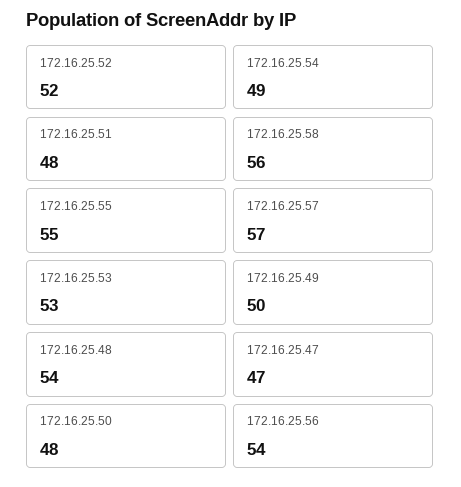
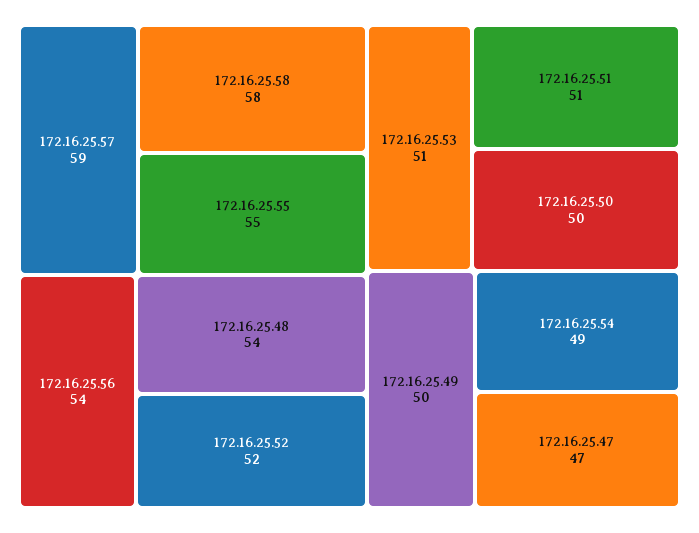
  {
    "172.16.25.52": 52,
    "172.16.25.54": 49,
-   "172.16.25.51": 48,
+   "172.16.25.51": 51,
-   "172.16.25.58": 56,
+   "172.16.25.58": 58,
    "172.16.25.55": 55,
-   "172.16.25.57": 57,
+   "172.16.25.57": 59,
-   "172.16.25.53": 53,
+   "172.16.25.53": 51,
    "172.16.25.49": 50,
    "172.16.25.48": 54,
    "172.16.25.47": 47,
-   "172.16.25.50": 48,
+   "172.16.25.50": 50,
    "172.16.25.56": 54
  }

